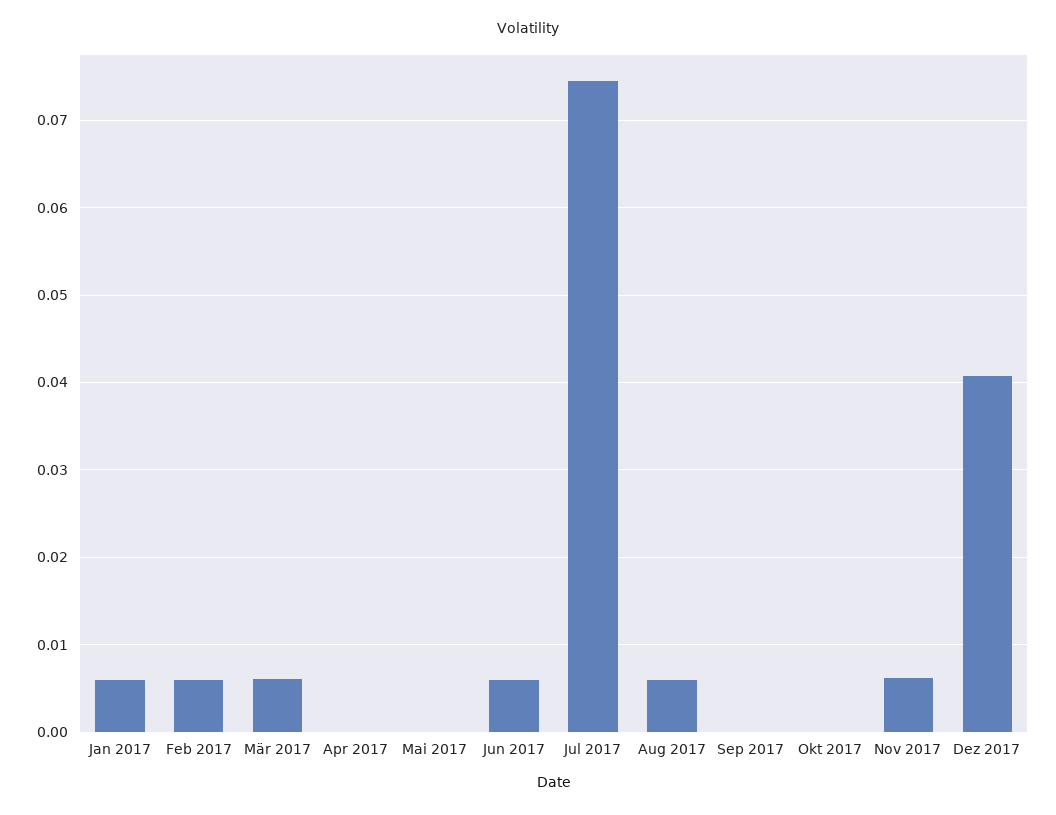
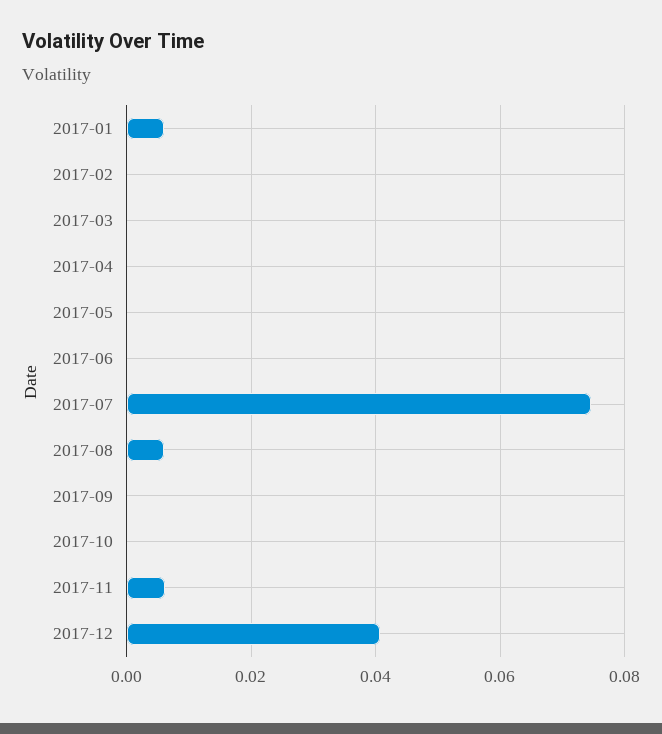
  {
    "Jan 2017": 0.006,
-   "Feb 2017": 0.006,
+   "Feb 2017": 0,
-   "Mär 2017": 0.006,
+   "Mär 2017": 0,
    "Apr 2017": 0,
    "Mai 2017": 0,
-   "Jun 2017": 0.006,
+   "Jun 2017": 0,
    "Jul 2017": 0.075,
    "Aug 2017": 0.006,
    "Sep 2017": 0,
    "Okt 2017": 0,
    "Nov 2017": 0.006,
    "Dez 2017": 0.041
  }

